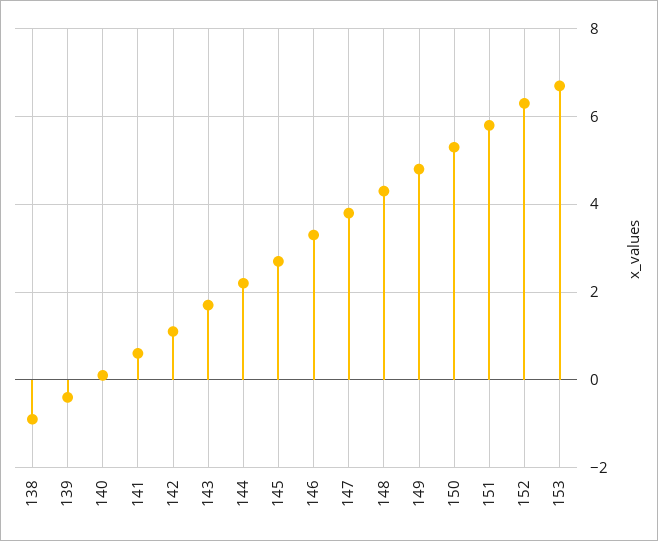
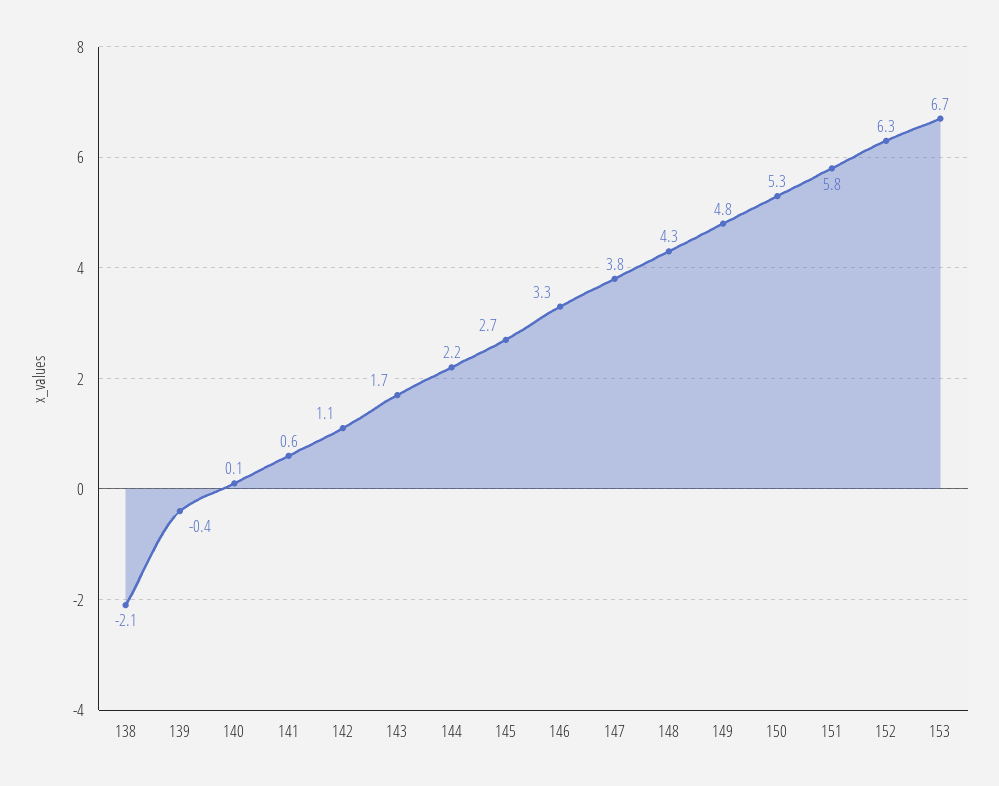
  {
-   "138": -1,
+   "138": -2.1,
    "139": -0.4,
    "140": 0.1,
    "141": 0.6,
    "142": 1.1,
    "143": 1.7,
    "144": 2.2,
    "145": 2.7,
    "146": 3.3,
    "147": 3.8,
    "148": 4.3,
    "149": 4.8,
    "150": 5.3,
    "151": 5.8,
    "152": 6.3,
    "153": 6.7
  }

